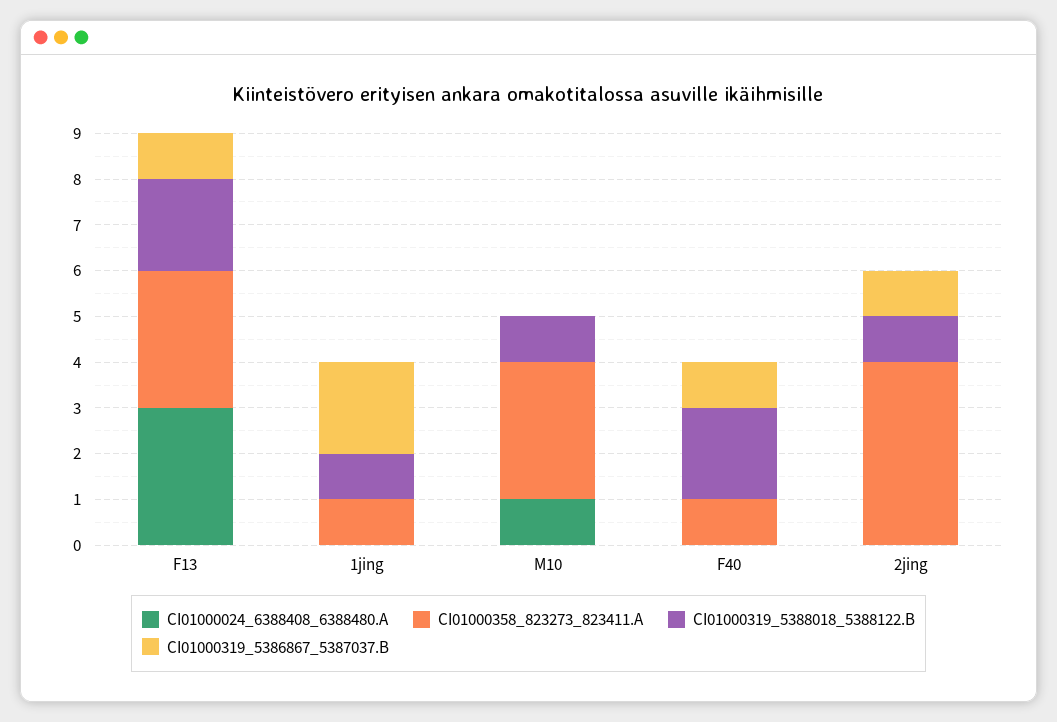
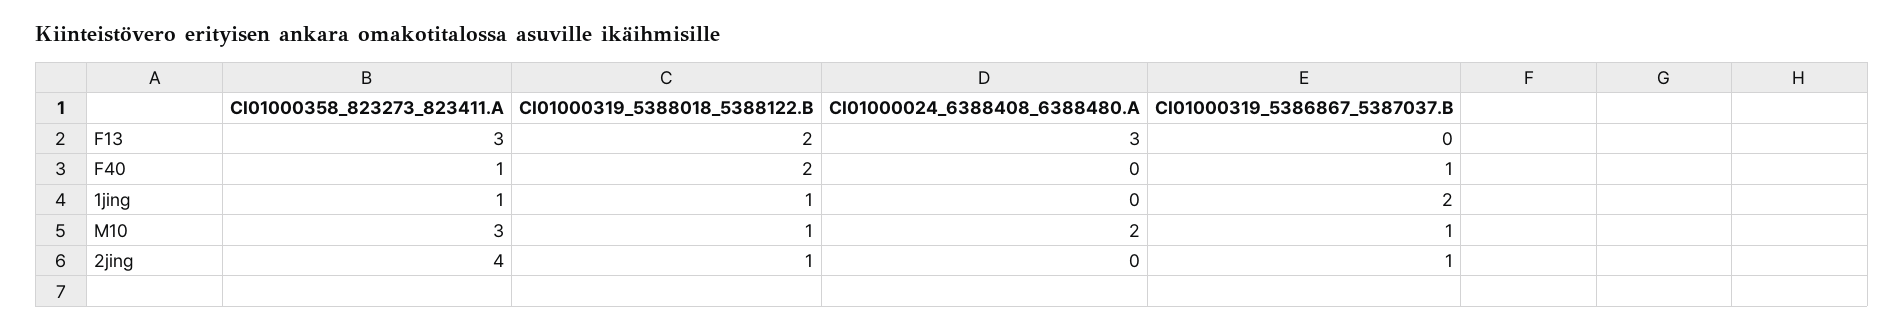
  {
    "CI01000024_6388408_6388480.A": {
      "F13": 3,
      "1jing": 0,
-     "M10": 1,
+     "M10": 2,
      "F40": 0,
      "2jing": 0
    },
    "CI01000358_823273_823411.A": {
      "F13": 3,
      "1jing": 1,
      "M10": 3,
      "F40": 1,
      "2jing": 4
    },
    "CI01000319_5388018_5388122.B": {
      "F13": 2,
      "1jing": 1,
      "M10": 1,
      "F40": 2,
      "2jing": 1
    },
    "CI01000319_5386867_5387037.B": {
-     "F13": 1,
+     "F13": 0,
      "1jing": 2,
-     "M10": 0,
+     "M10": 1,
      "F40": 1,
      "2jing": 1
    }
  }

